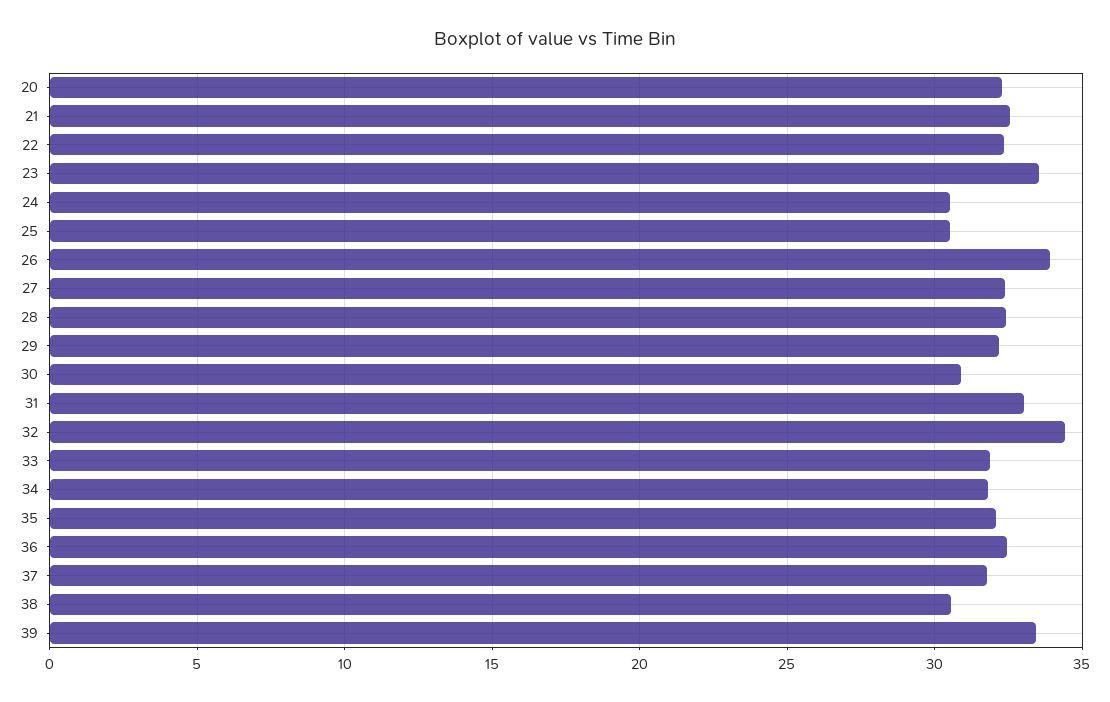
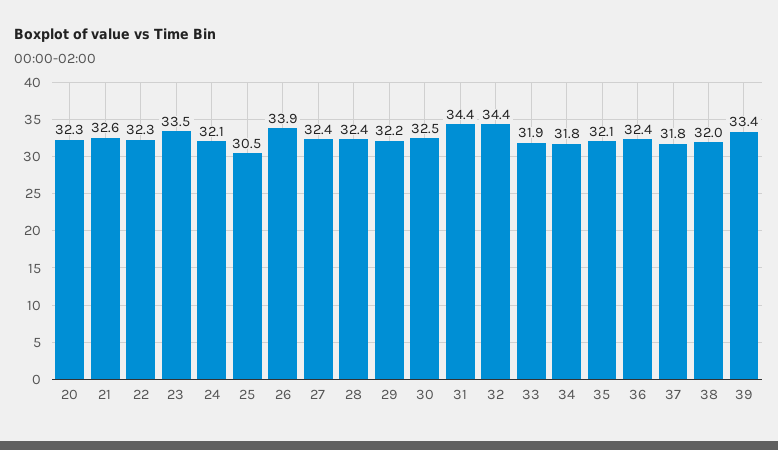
  {
    "20": 32.3,
    "21": 32.6,
    "22": 32.3,
    "23": 33.5,
-   "24": 30.5,
+   "24": 32.1,
    "25": 30.5,
    "26": 33.9,
    "27": 32.4,
    "28": 32.4,
    "29": 32.2,
-   "30": 31,
+   "30": 32.5,
-   "31": 33,
+   "31": 34.4,
    "32": 34.4,
    "33": 31.9,
    "34": 31.8,
    "35": 32.1,
    "36": 32.4,
    "37": 31.8,
-   "38": 30.5,
+   "38": 32,
    "39": 33.4
  }

